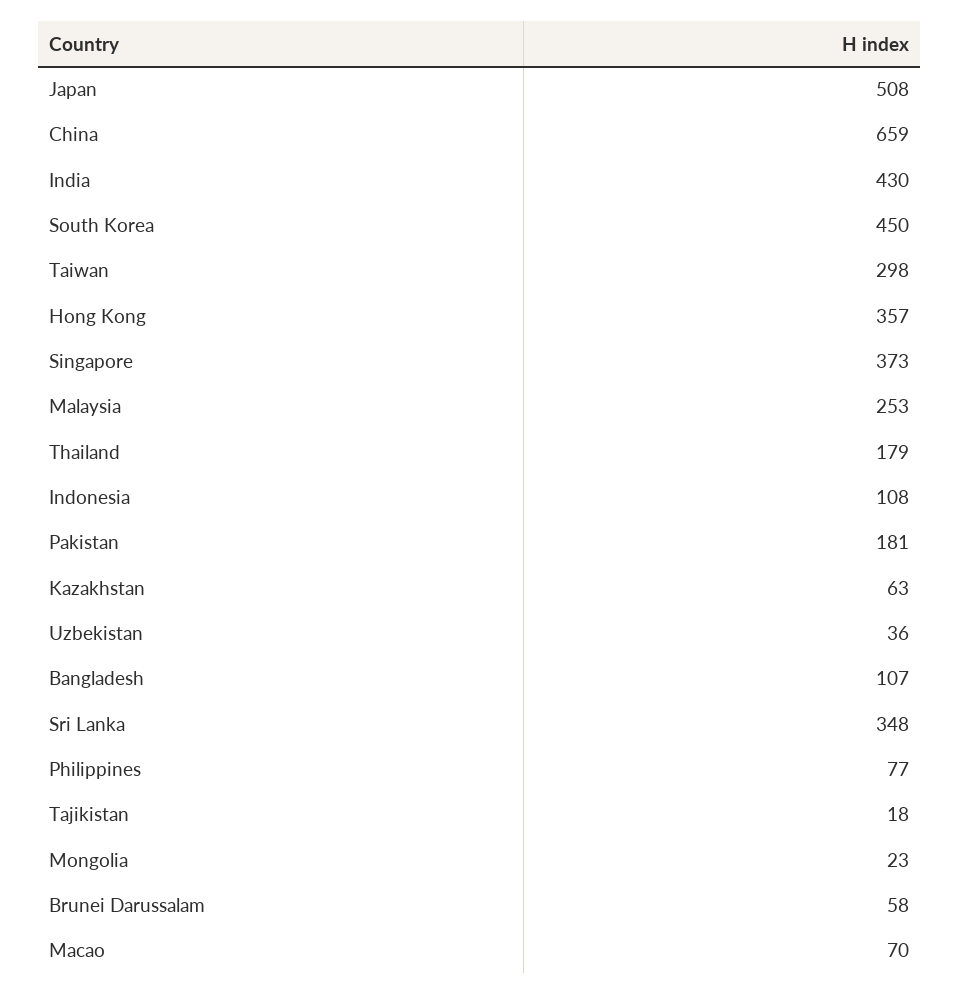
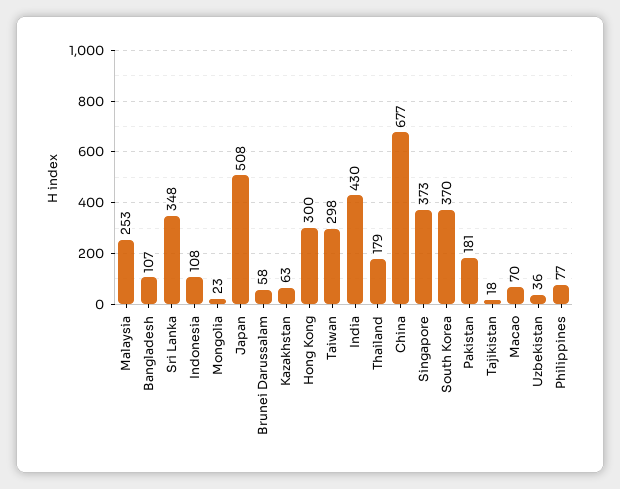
  {
    "Japan": 508,
-   "China": 659,
+   "China": 677,
    "India": 430,
-   "South Korea": 450,
+   "South Korea": 370,
    "Taiwan": 298,
-   "Hong Kong": 357,
+   "Hong Kong": 300,
    "Singapore": 373,
    "Malaysia": 253,
    "Thailand": 179,
    "Indonesia": 108,
    "Pakistan": 181,
    "Kazakhstan": 63,
    "Uzbekistan": 36,
    "Bangladesh": 107,
    "Sri Lanka": 348,
    "Philippines": 77,
    "Tajikistan": 18,
    "Mongolia": 23,
    "Brunei Darussalam": 58,
    "Macao": 70
  }

